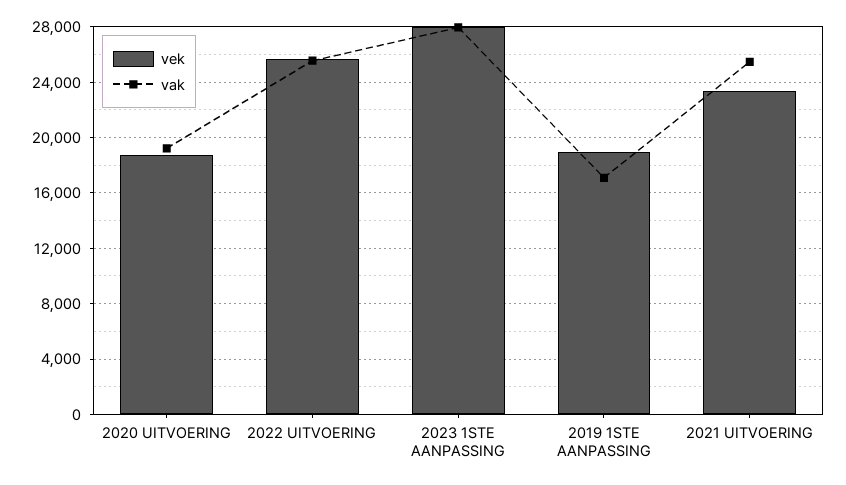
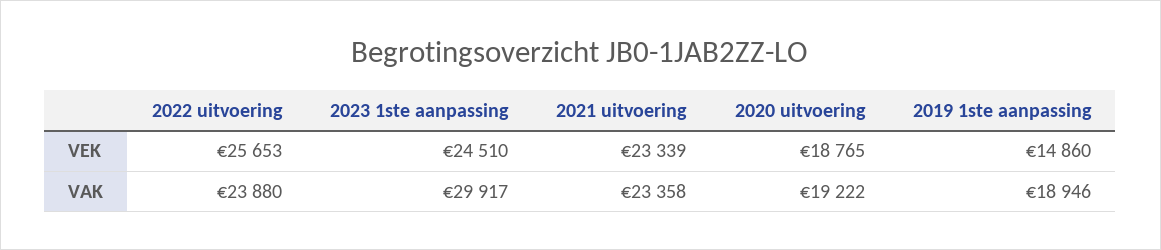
  {
    "vek": {
      "2020 UITVOERING": 18765,
      "2022 UITVOERING": 25653,
-     "2023 1STE AANPASSING": 28000,
+     "2023 1STE AANPASSING": 24510,
-     "2019 1STE AANPASSING": 19000,
+     "2019 1STE AANPASSING": 14860,
      "2021 UITVOERING": 23339
    },
    "vak": {
      "2020 UITVOERING": 19222,
-     "2022 UITVOERING": 25500,
+     "2022 UITVOERING": 23880,
-     "2023 1STE AANPASSING": 28000,
+     "2023 1STE AANPASSING": 29917,
-     "2019 1STE AANPASSING": 17000,
+     "2019 1STE AANPASSING": 18946,
-     "2021 UITVOERING": 25500
+     "2021 UITVOERING": 23358
    }
  }

